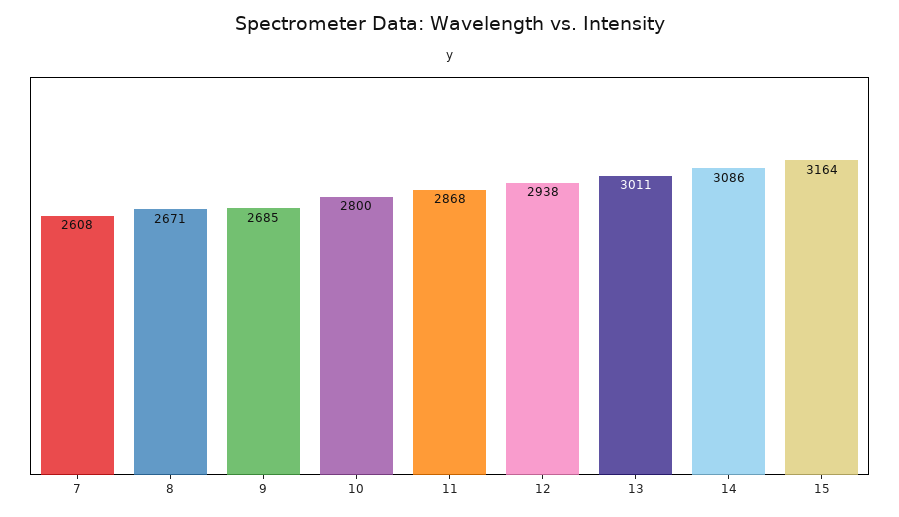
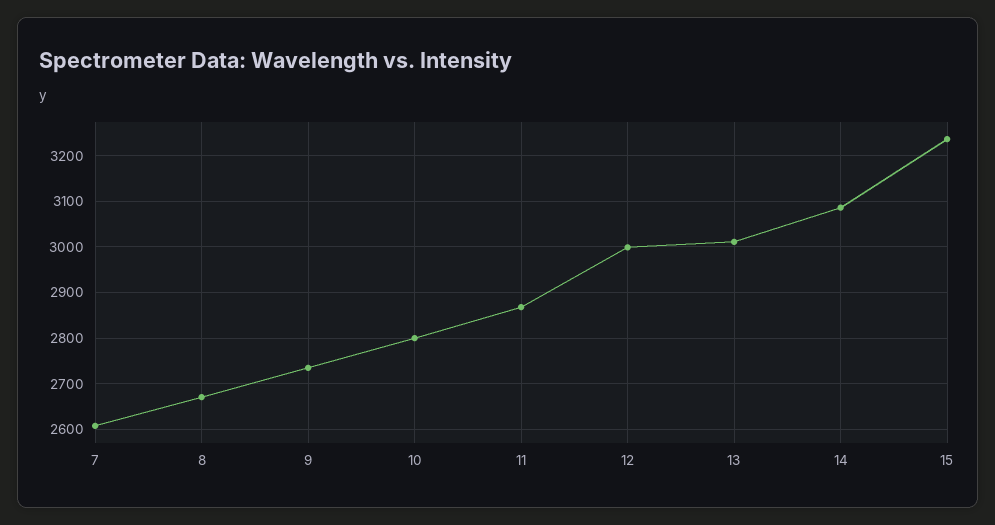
  {
    "7": 2608,
    "8": 2671,
-   "9": 2685,
+   "9": 2740,
    "10": 2800,
    "11": 2868,
-   "12": 2938,
+   "12": 3000,
    "13": 3011,
    "14": 3086,
-   "15": 3164
+   "15": 3240
  }

